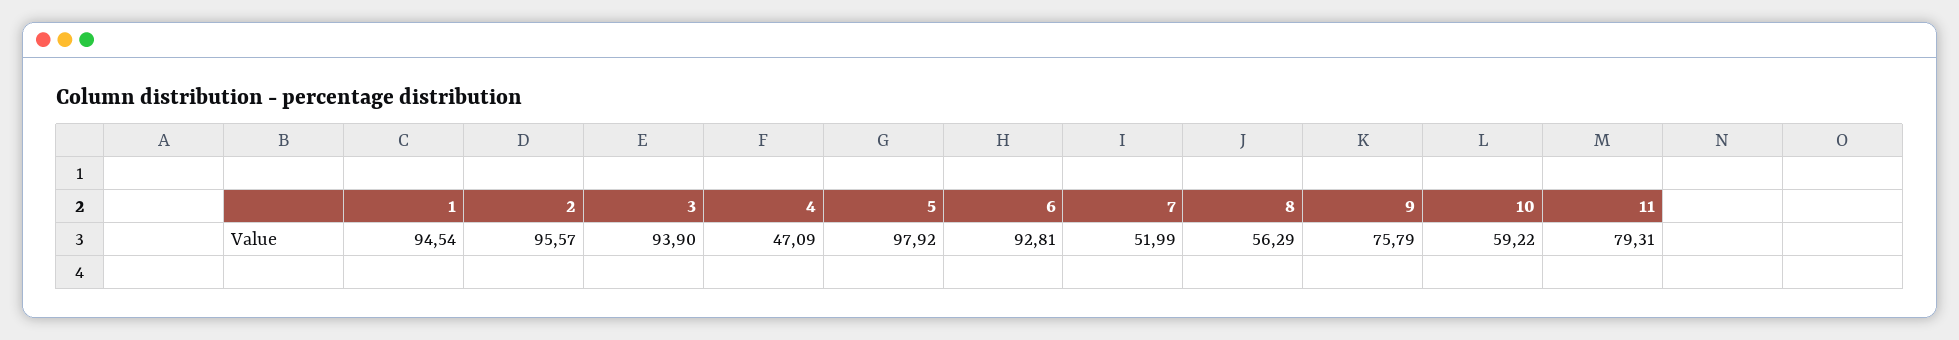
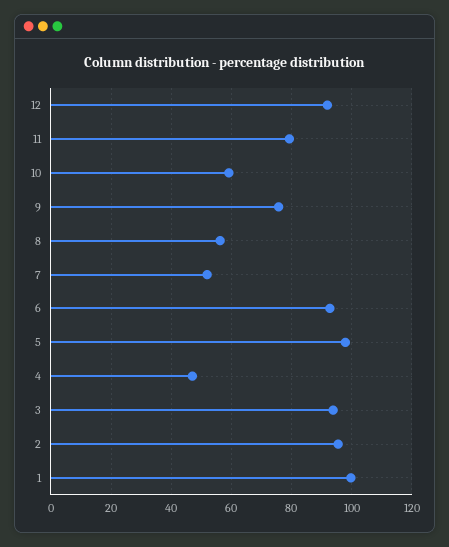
  {
-   "1": 94.54,
+   "1": 100,
    "2": 95.57,
    "3": 93.9,
    "4": 47.09,
    "5": 97.92,
    "6": 92.81,
    "7": 51.99,
    "8": 56.29,
    "9": 75.79,
    "10": 59.22,
-   "11": 79.31
+   "11": 79.31,
+   "12": 92
  }

